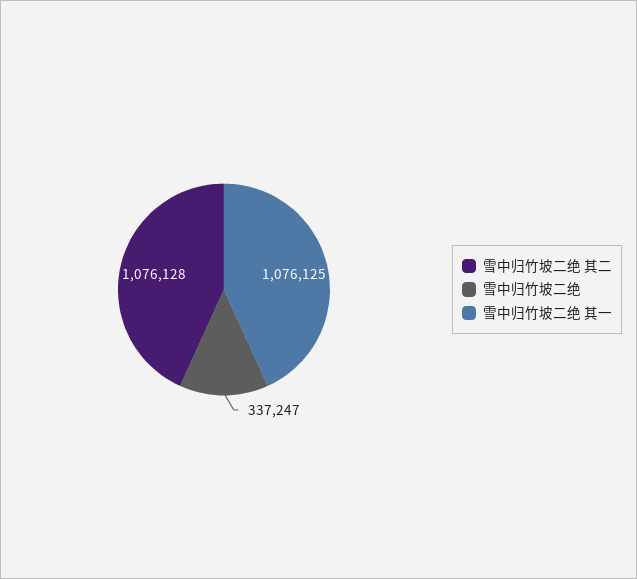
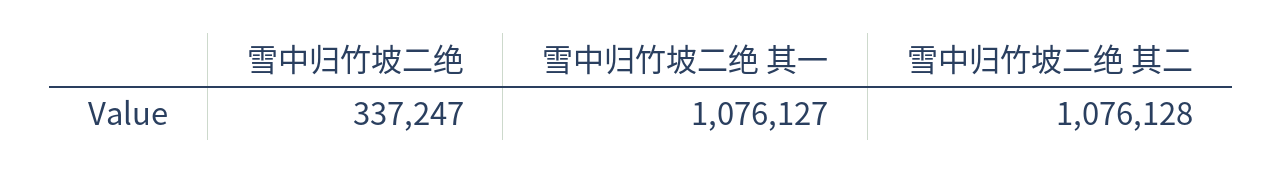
  {
    "雪中归竹坡二绝 其二": 1076128,
    "雪中归竹坡二绝": 337247,
-   "雪中归竹坡二绝 其一": 1076125
+   "雪中归竹坡二绝 其一": 1076127
  }

